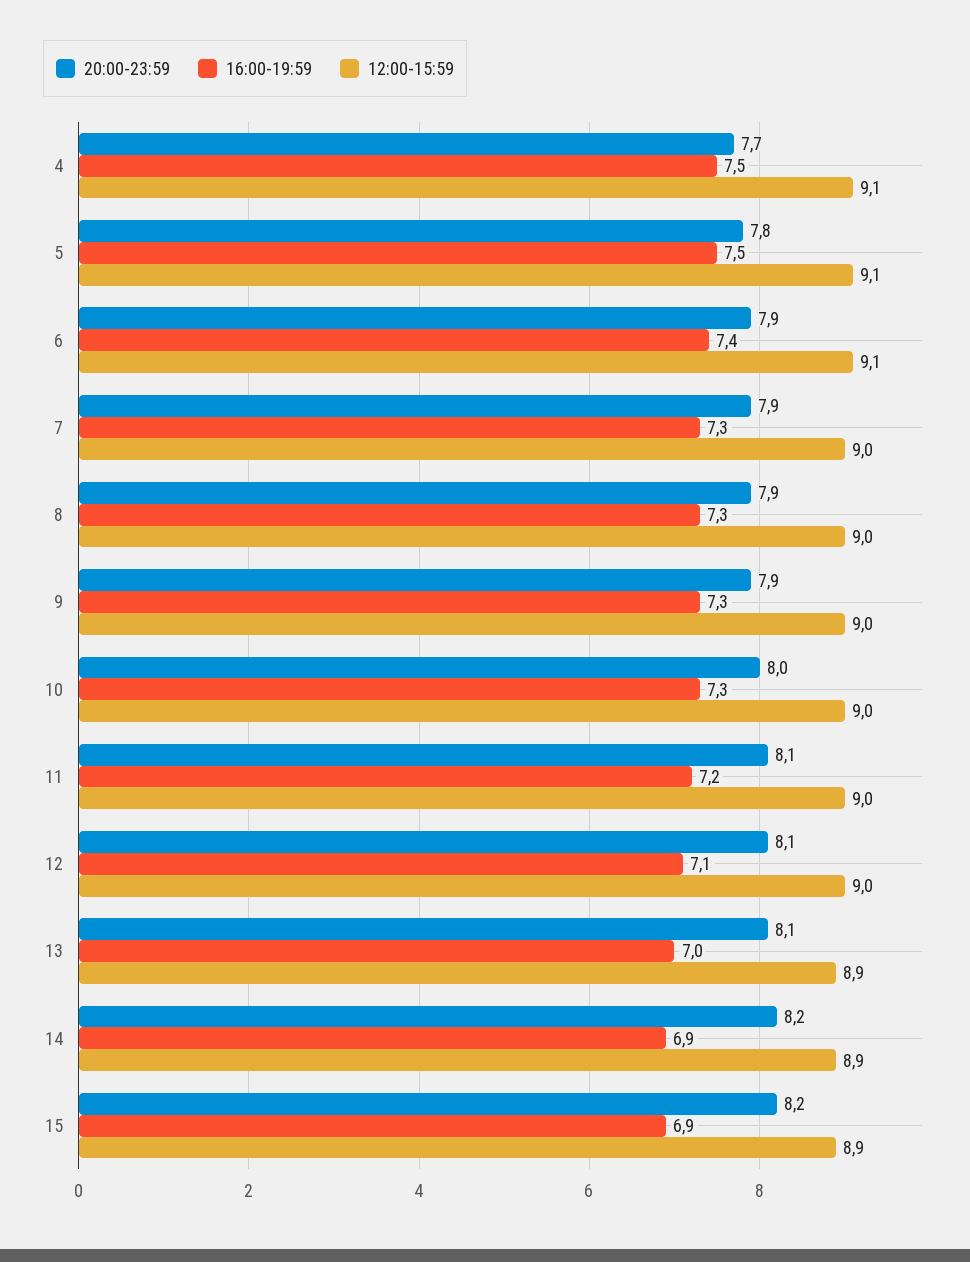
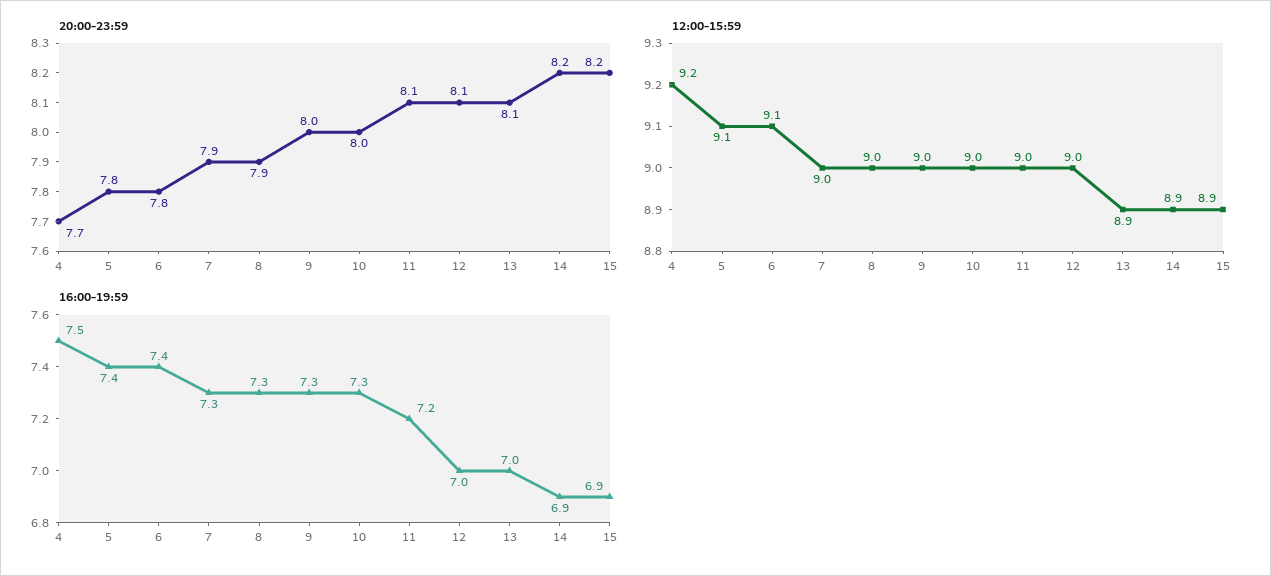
  {
    "20:00-23:59": {
      "4": 7.7,
      "5": 7.8,
-     "6": 7.9,
+     "6": 7.8,
      "7": 7.9,
      "8": 7.9,
-     "9": 7.9,
+     "9": 8,
      "10": 8,
      "11": 8.1,
      "12": 8.1,
      "13": 8.1,
      "14": 8.2,
      "15": 8.2
    },
    "16:00-19:59": {
      "4": 7.5,
-     "5": 7.5,
+     "5": 7.4,
      "6": 7.4,
      "7": 7.3,
      "8": 7.3,
      "9": 7.3,
      "10": 7.3,
      "11": 7.2,
-     "12": 7.1,
+     "12": 7,
      "13": 7,
      "14": 6.9,
      "15": 6.9
    },
    "12:00-15:59": {
-     "4": 9.1,
+     "4": 9.2,
      "5": 9.1,
      "6": 9.1,
      "7": 9,
      "8": 9,
      "9": 9,
      "10": 9,
      "11": 9,
      "12": 9,
      "13": 8.9,
      "14": 8.9,
      "15": 8.9
    }
  }

